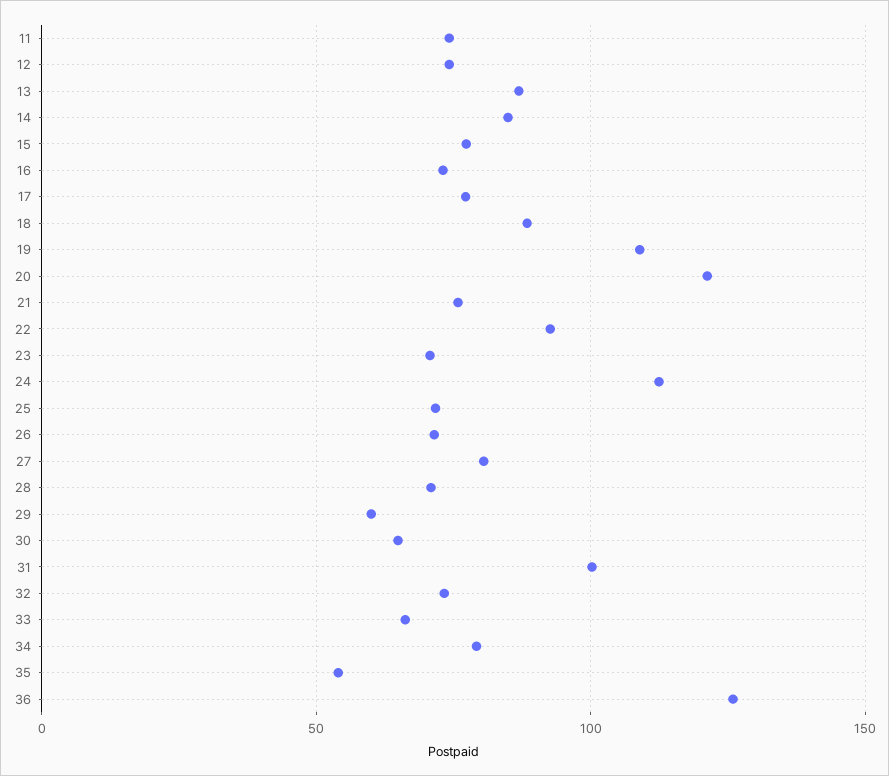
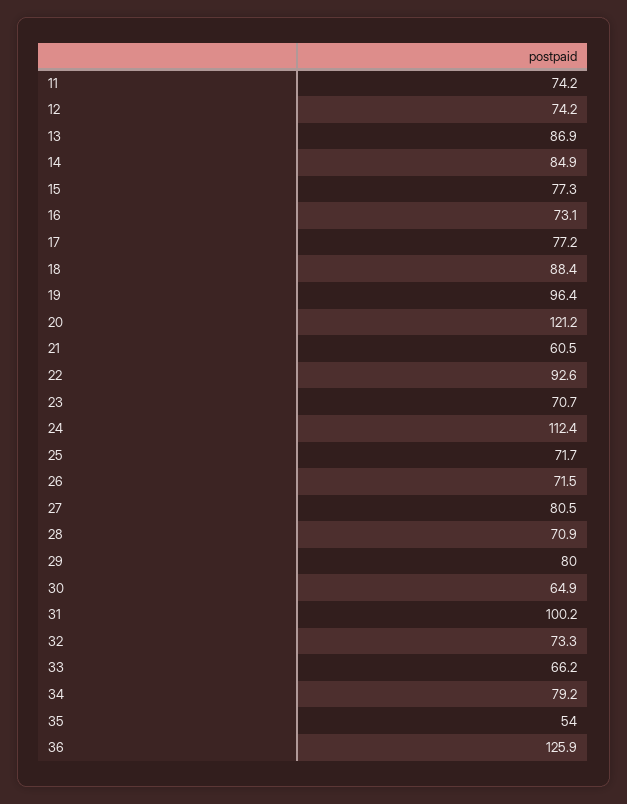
  {
    "11": 74.2,
    "12": 74.2,
    "13": 86.9,
    "14": 84.9,
    "15": 77.3,
    "16": 73.1,
    "17": 77.2,
    "18": 88.4,
-   "19": 110,
+   "19": 96.4,
    "20": 121.2,
-   "21": 75,
+   "21": 60.5,
    "22": 92.6,
    "23": 70.7,
    "24": 112.4,
    "25": 71.7,
    "26": 71.5,
    "27": 80.5,
    "28": 70.9,
-   "29": 60,
+   "29": 80,
    "30": 64.9,
    "31": 100.2,
    "32": 73.3,
    "33": 66.2,
    "34": 79.2,
    "35": 54,
    "36": 125.9
  }

